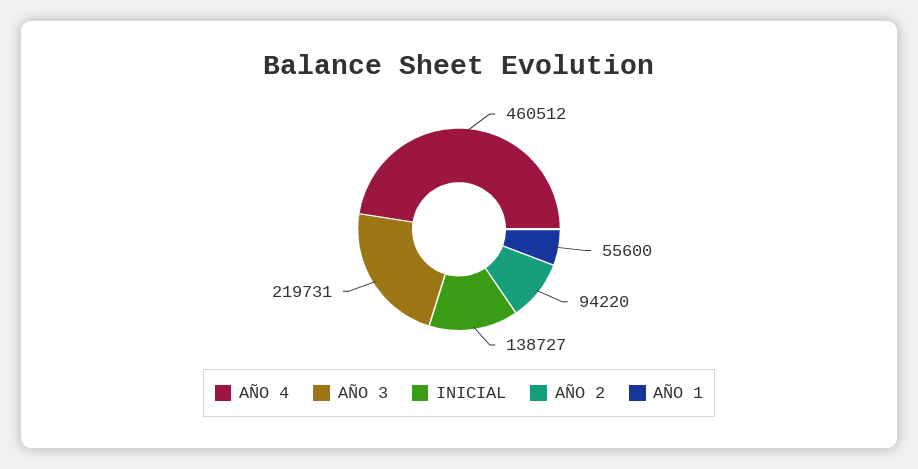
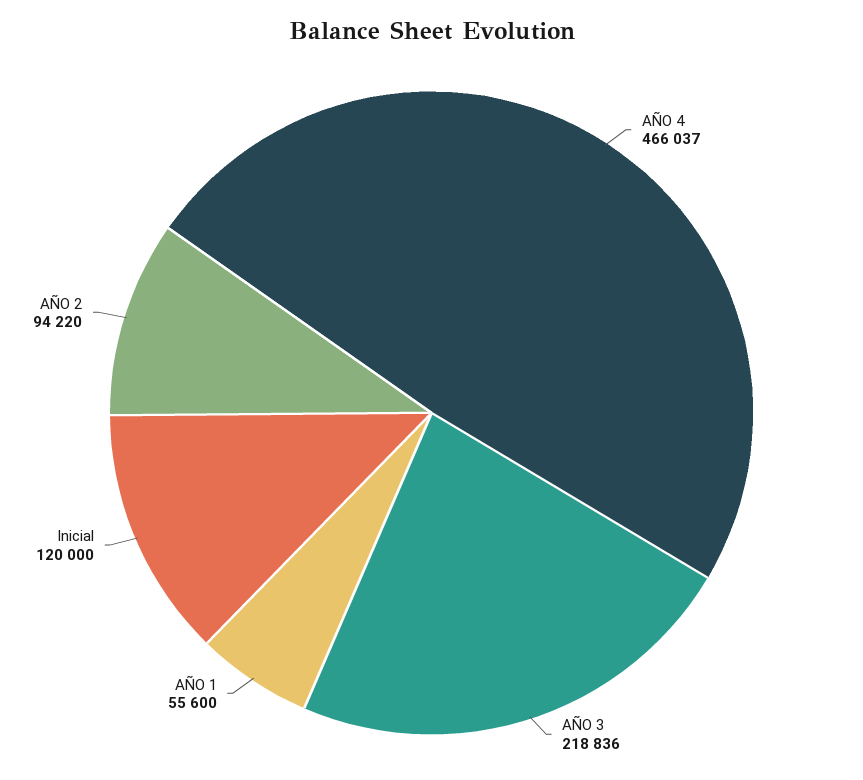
  {
-   "AÑO 4": 460512,
+   "AÑO 4": 466037,
-   "AÑO 3": 219731,
+   "AÑO 3": 218836,
-   "INICIAL": 138727,
+   "INICIAL": 120000,
    "AÑO 2": 94220,
    "AÑO 1": 55600
  }

